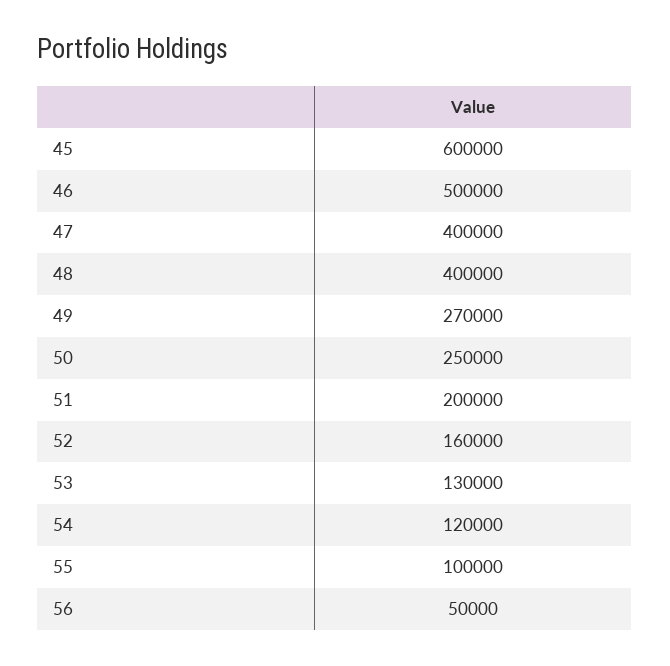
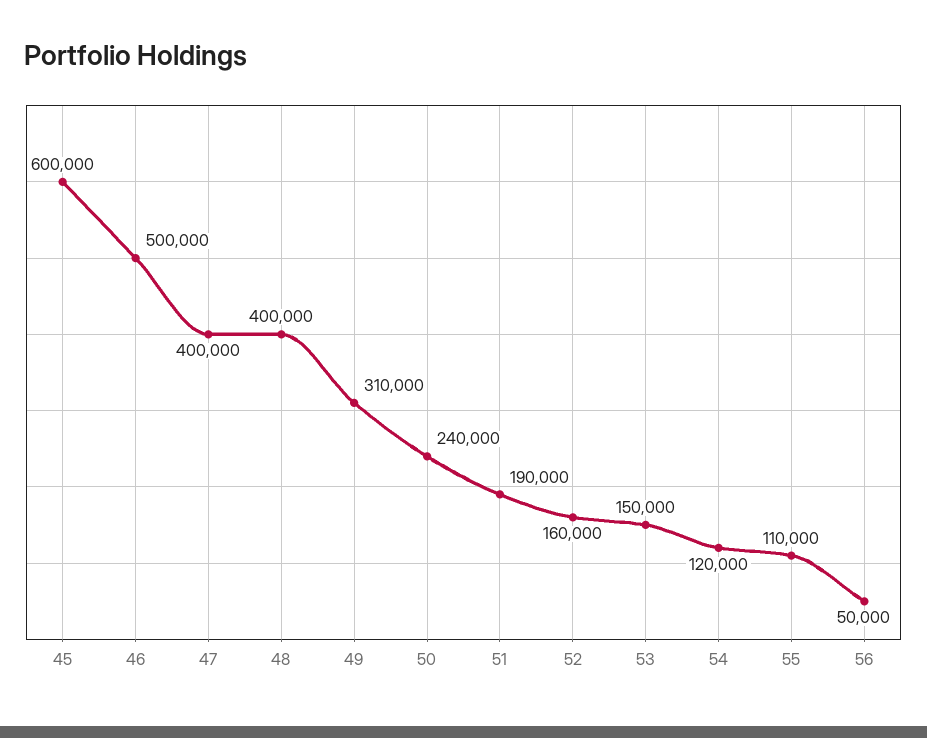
  {
    "45": 600000,
    "46": 500000,
    "47": 400000,
    "48": 400000,
-   "49": 270000,
+   "49": 310000,
-   "50": 250000,
+   "50": 240000,
-   "51": 200000,
+   "51": 190000,
    "52": 160000,
-   "53": 130000,
+   "53": 150000,
    "54": 120000,
-   "55": 100000,
+   "55": 110000,
    "56": 50000
  }

